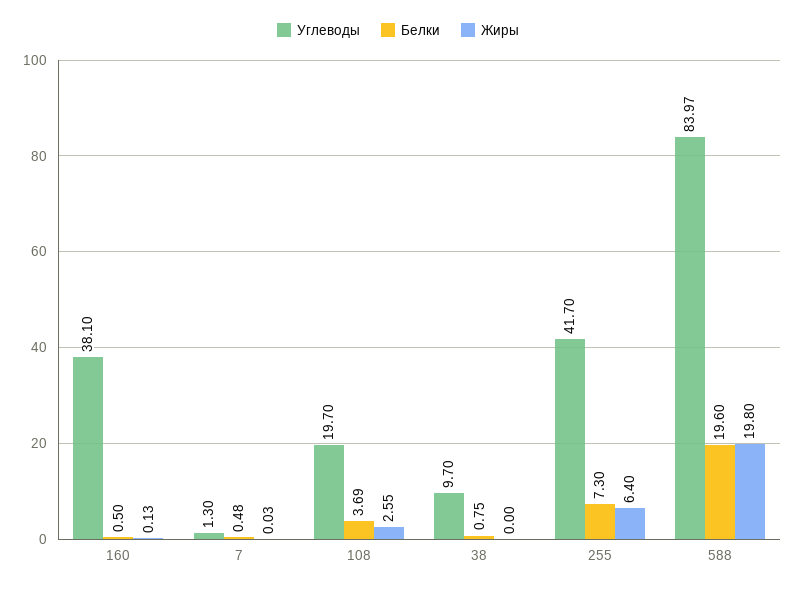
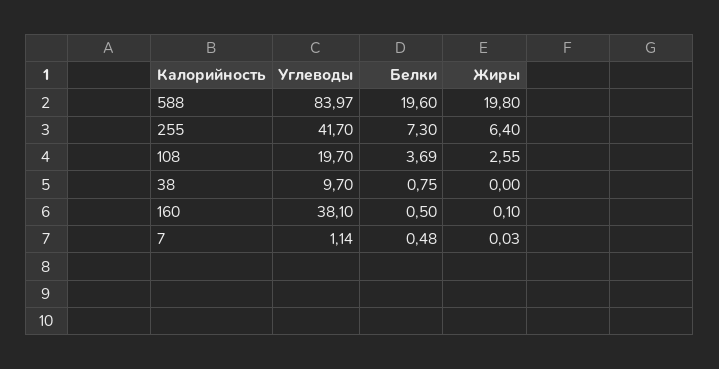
  {
    "Углеводы": {
      "160": 38.1,
-     "7": 1.3,
+     "7": 1.14,
      "108": 19.7,
      "38": 9.7,
      "255": 41.7,
      "588": 83.97
    },
    "Белки": {
      "160": 0.5,
      "7": 0.48,
      "108": 3.69,
      "38": 0.75,
      "255": 7.3,
      "588": 19.6
    },
    "Жиры": {
-     "160": 0.13,
+     "160": 0.1,
      "7": 0.03,
      "108": 2.55,
      "38": 0,
      "255": 6.4,
      "588": 19.8
    }
  }

